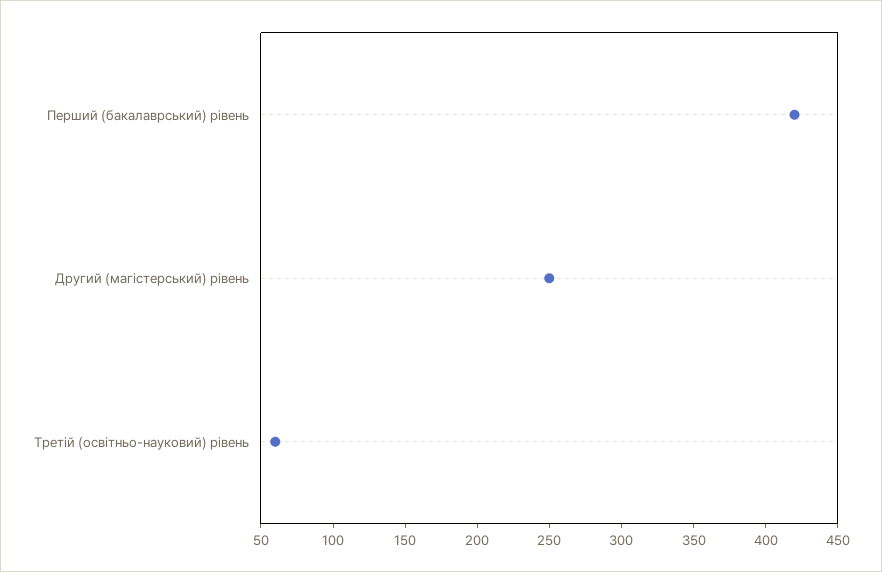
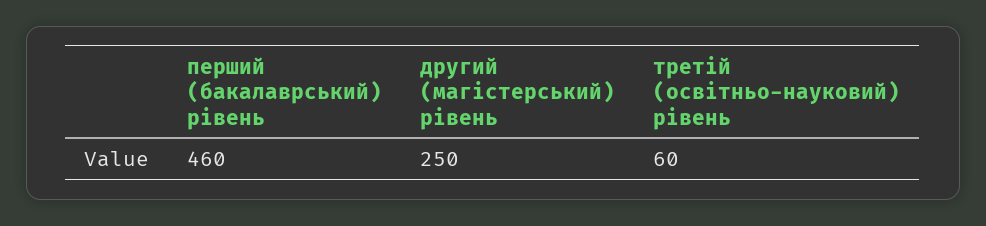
  {
-   "Перший (бакалаврський) рівень": 420,
+   "Перший (бакалаврський) рівень": 460,
    "Другий (магістерський) рівень": 250,
    "Третій (освітньо-науковий) рівень": 60
  }

